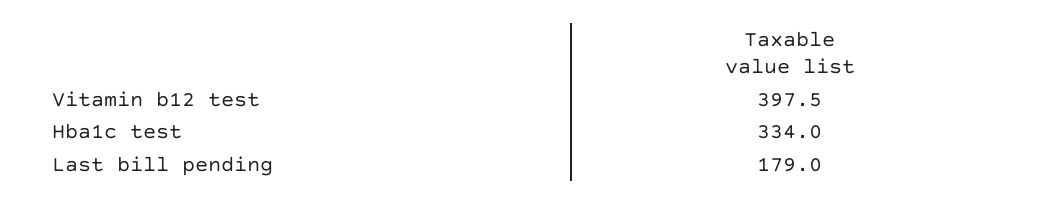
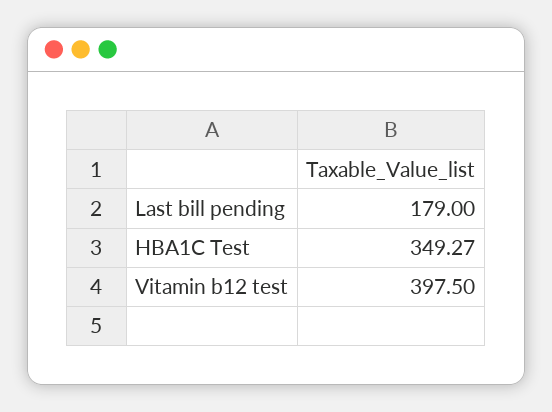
  {
    "Vitamin b12 test": 397.5,
-   "Hba1c test": 334,
+   "Hba1c test": 349.27,
    "Last bill pending": 179
  }

